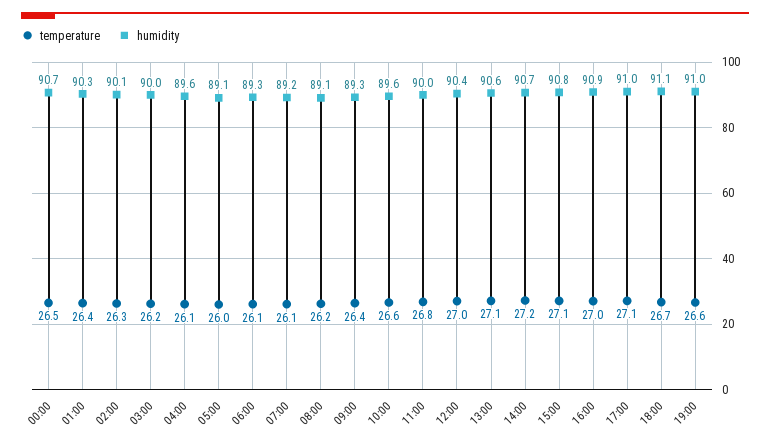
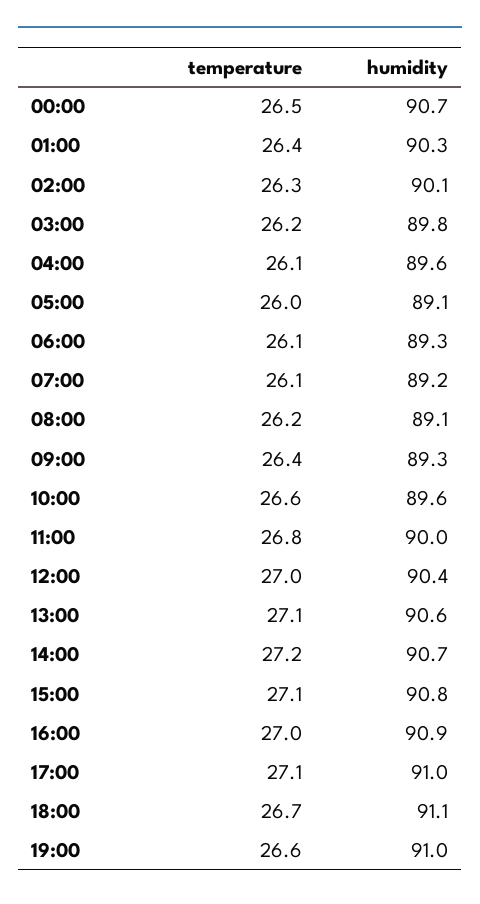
  {
    "temperature": {
      "00:00": 26.5,
      "01:00": 26.4,
      "02:00": 26.3,
      "03:00": 26.2,
      "04:00": 26.1,
      "05:00": 26,
      "06:00": 26.1,
      "07:00": 26.1,
      "08:00": 26.2,
      "09:00": 26.4,
      "10:00": 26.6,
      "11:00": 26.8,
      "12:00": 27,
      "13:00": 27.1,
      "14:00": 27.2,
      "15:00": 27.1,
      "16:00": 27,
      "17:00": 27.1,
      "18:00": 26.7,
      "19:00": 26.6
    },
    "humidity": {
      "00:00": 90.7,
      "01:00": 90.3,
      "02:00": 90.1,
-     "03:00": 90,
+     "03:00": 89.8,
      "04:00": 89.6,
      "05:00": 89.1,
      "06:00": 89.3,
      "07:00": 89.2,
      "08:00": 89.1,
      "09:00": 89.3,
      "10:00": 89.6,
      "11:00": 90,
      "12:00": 90.4,
      "13:00": 90.6,
      "14:00": 90.7,
      "15:00": 90.8,
      "16:00": 90.9,
      "17:00": 91,
      "18:00": 91.1,
      "19:00": 91
    }
  }

